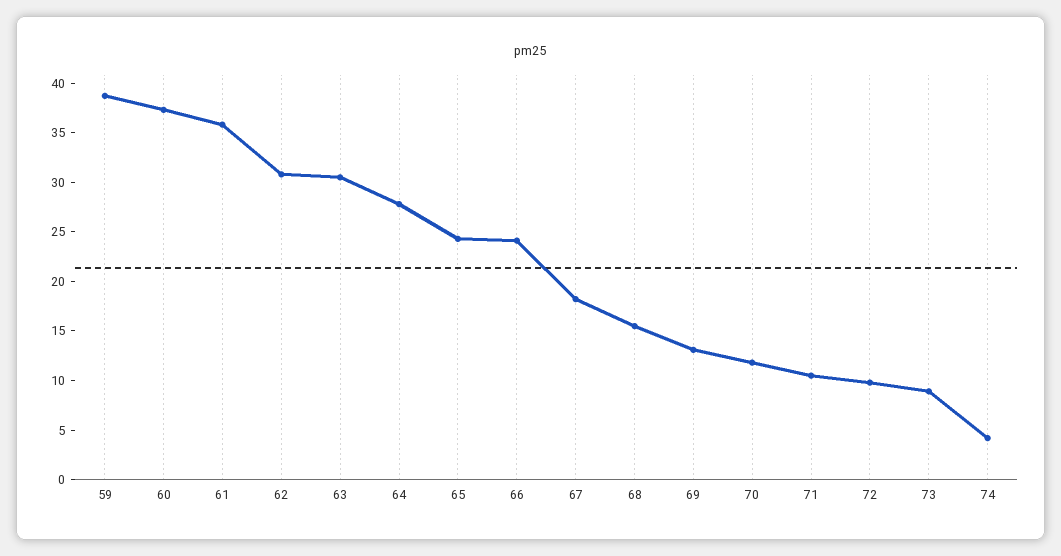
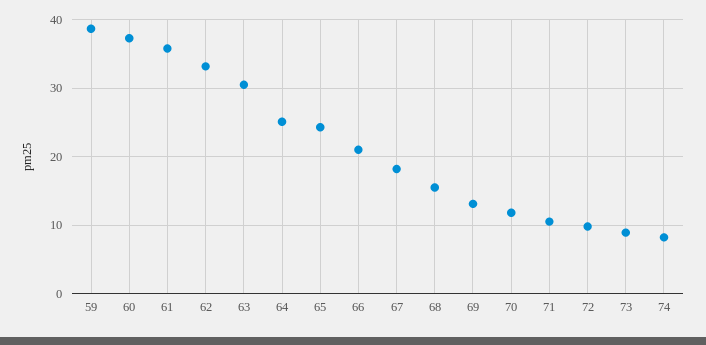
  {
    "59": 39,
    "60": 37,
    "61": 36,
-   "62": 31,
+   "62": 33,
    "63": 31,
-   "64": 28,
+   "64": 25,
    "65": 24,
-   "66": 24,
+   "66": 21,
    "67": 18,
    "68": 16,
    "69": 13,
    "70": 12,
    "71": 11,
    "72": 10,
    "73": 9,
-   "74": 4
+   "74": 8
  }

